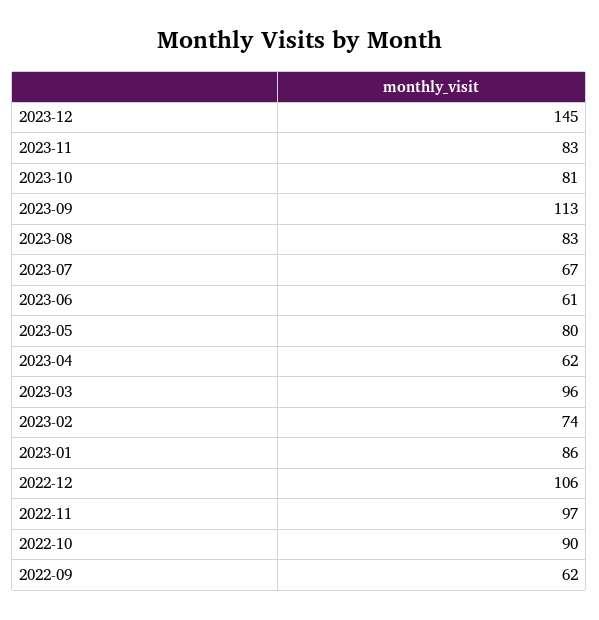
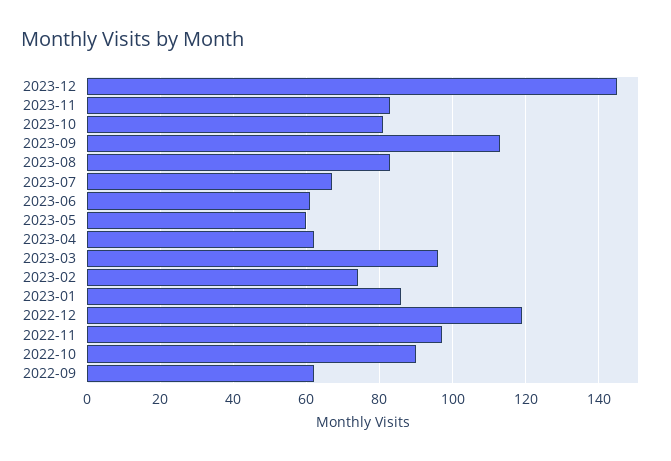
  {
    "2023-12": 145,
    "2023-11": 83,
    "2023-10": 81,
    "2023-09": 113,
    "2023-08": 83,
    "2023-07": 67,
    "2023-06": 61,
-   "2023-05": 80,
+   "2023-05": 60,
    "2023-04": 62,
    "2023-03": 96,
    "2023-02": 74,
    "2023-01": 86,
-   "2022-12": 106,
+   "2022-12": 120,
    "2022-11": 97,
    "2022-10": 90,
    "2022-09": 62
  }

